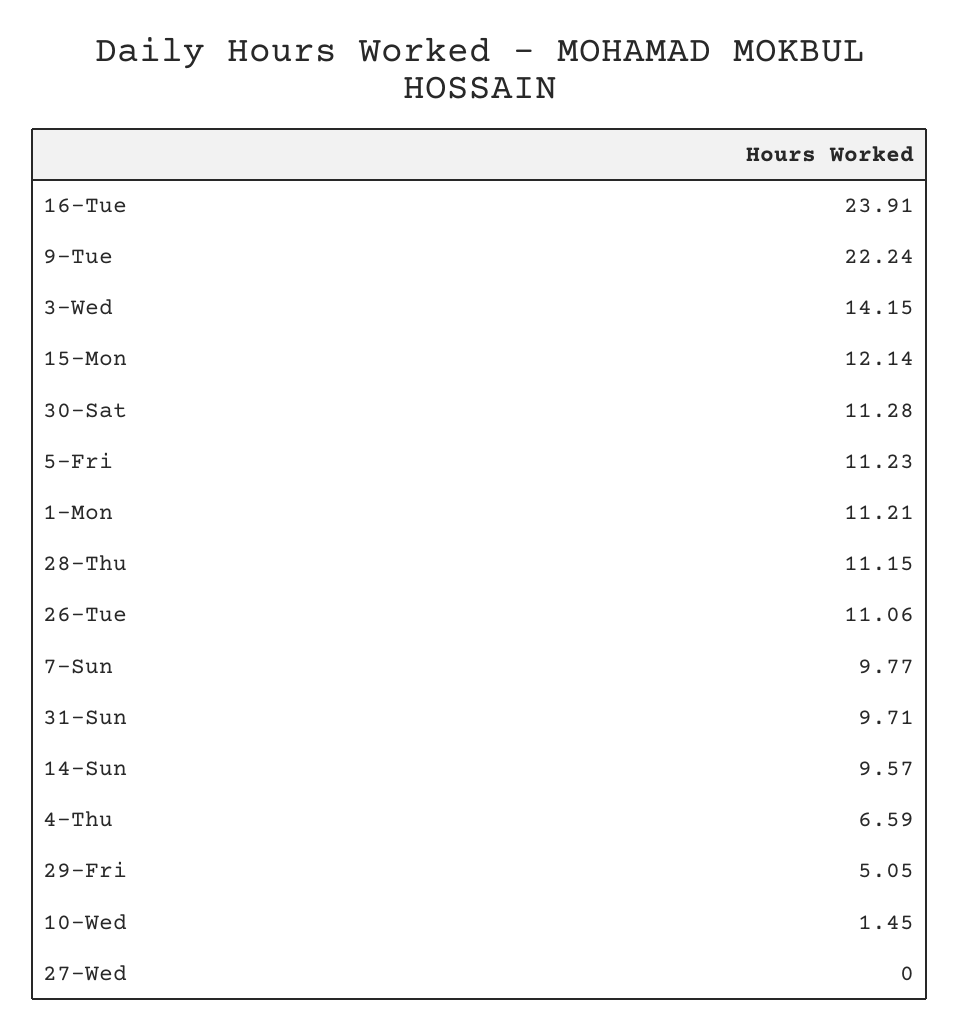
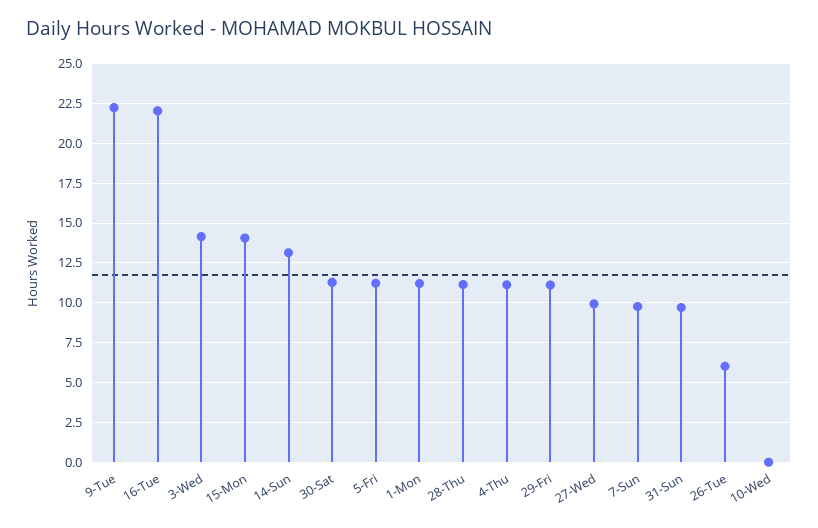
  {
-   "16-Tue": 23.91,
+   "16-Tue": 22,
    "9-Tue": 22.24,
    "3-Wed": 14.15,
-   "15-Mon": 12.14,
+   "15-Mon": 14,
    "30-Sat": 11.28,
    "5-Fri": 11.23,
    "1-Mon": 11.21,
    "28-Thu": 11.15,
-   "26-Tue": 11.06,
+   "26-Tue": 6,
    "7-Sun": 9.77,
    "31-Sun": 9.71,
-   "14-Sun": 9.57,
+   "14-Sun": 13,
-   "4-Thu": 6.59,
+   "4-Thu": 11,
-   "29-Fri": 5.05,
+   "29-Fri": 11,
-   "10-Wed": 1.45,
+   "10-Wed": 0,
-   "27-Wed": 0
+   "27-Wed": 10
  }

